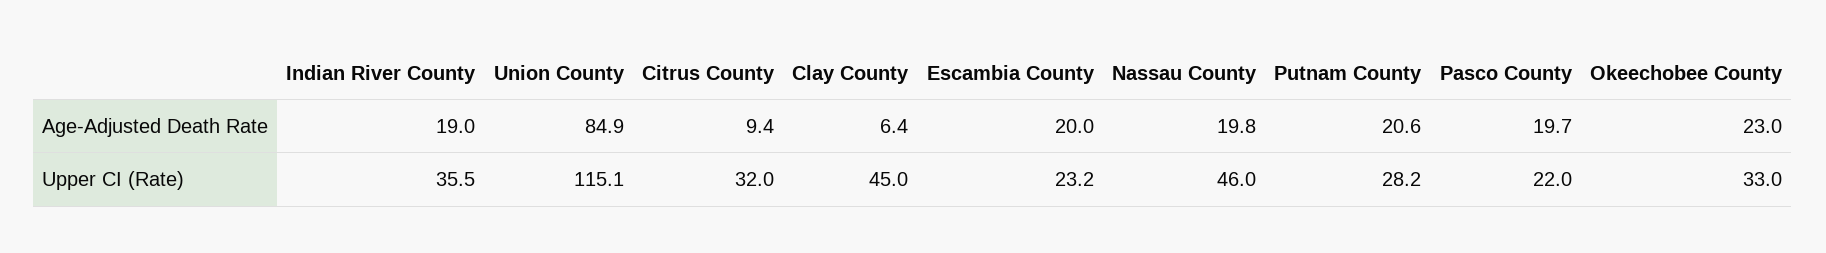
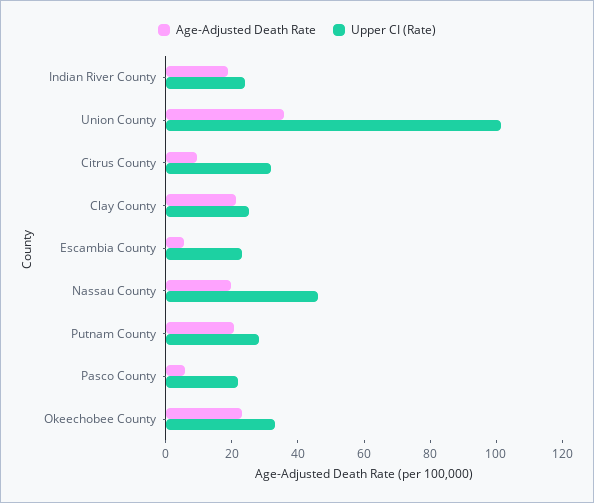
  {
    "Age-Adjusted Death Rate": {
      "Indian River County": 19,
-     "Union County": 84.9,
+     "Union County": 35,
      "Citrus County": 9.4,
-     "Clay County": 6.4,
+     "Clay County": 20,
-     "Escambia County": 20,
+     "Escambia County": 5,
      "Nassau County": 19.8,
      "Putnam County": 20.6,
-     "Pasco County": 19.7,
+     "Pasco County": 5,
      "Okeechobee County": 23
    },
    "Upper CI (Rate)": {
-     "Indian River County": 35.5,
+     "Indian River County": 25,
-     "Union County": 115.1,
+     "Union County": 100,
      "Citrus County": 32,
-     "Clay County": 45,
+     "Clay County": 25,
      "Escambia County": 23.2,
      "Nassau County": 46,
      "Putnam County": 28.2,
      "Pasco County": 22,
      "Okeechobee County": 33
    }
  }

